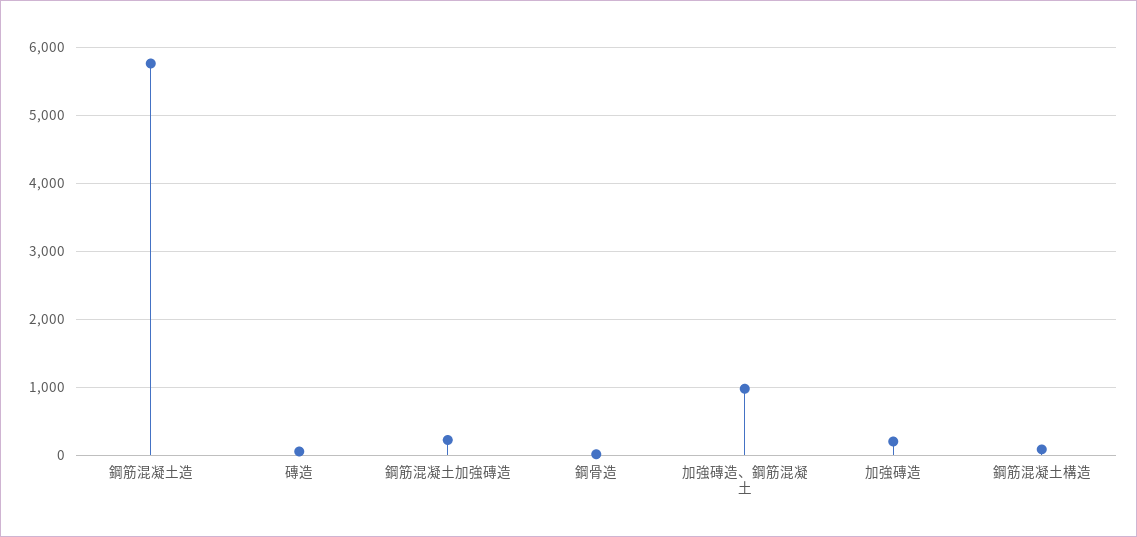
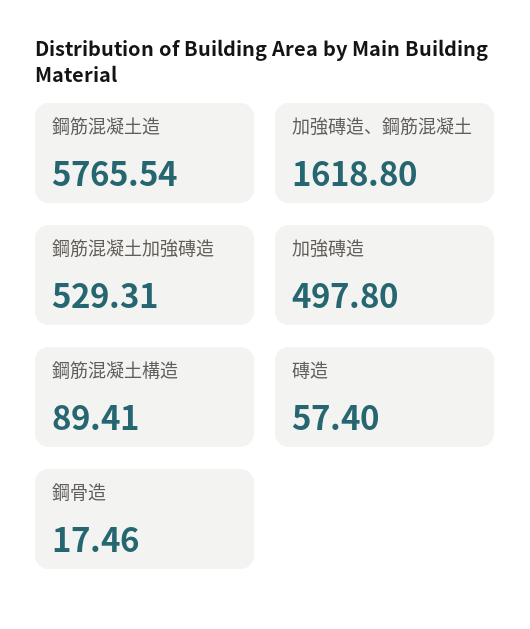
  {
    "鋼筋混凝土造": 5765.54,
    "磚造": 57.4,
-   "鋼筋混凝土加強磚造": 200,
+   "鋼筋混凝土加強磚造": 529.31,
    "鋼骨造": 17.46,
-   "加強磚造、鋼筋混凝土": 1000,
+   "加強磚造、鋼筋混凝土": 1618.8,
-   "加強磚造": 200,
+   "加強磚造": 497.8,
    "鋼筋混凝土構造": 89.41
  }

